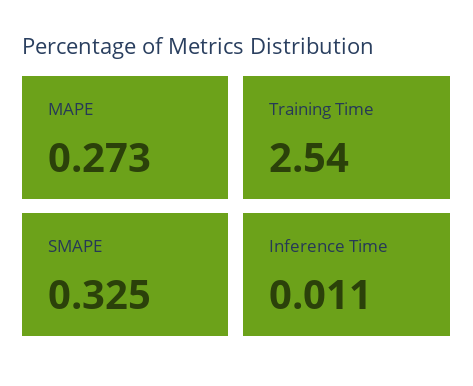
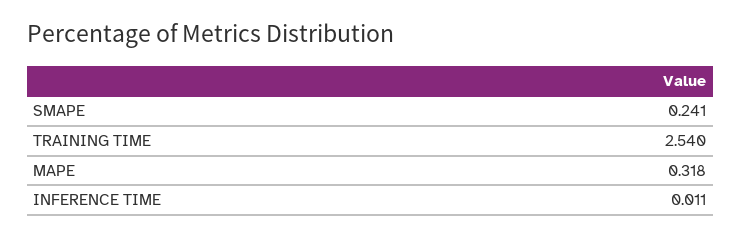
  {
-   "MAPE": 0.273,
+   "MAPE": 0.318,
    "Training Time": 2.54,
-   "SMAPE": 0.325,
+   "SMAPE": 0.241,
    "Inference Time": 0.011
  }

